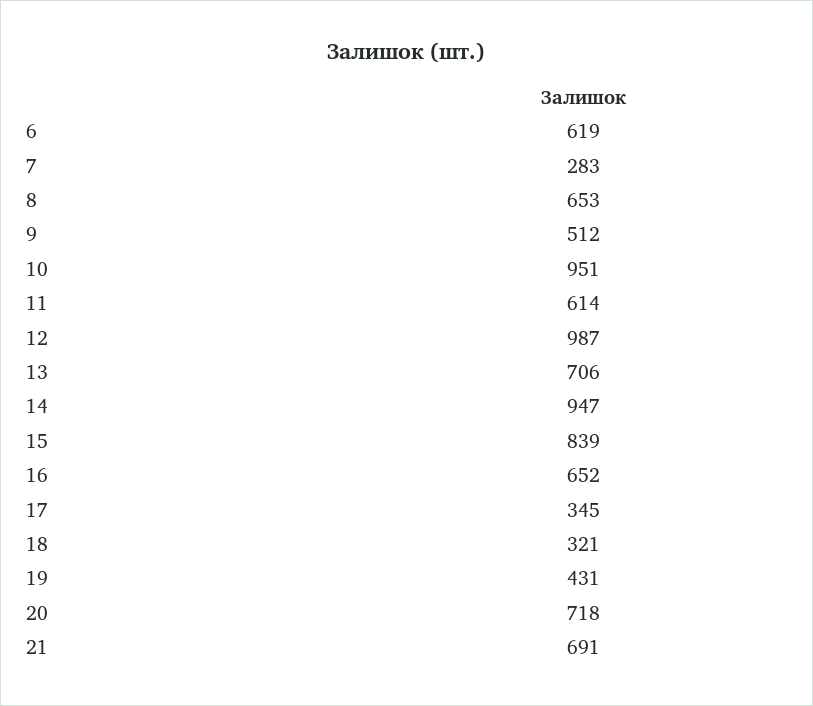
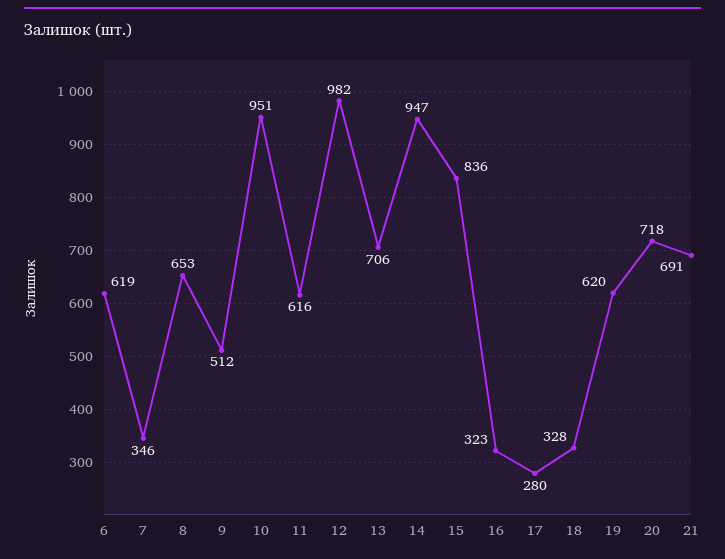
  {
    "6": 619,
-   "7": 283,
+   "7": 346,
    "8": 653,
    "9": 512,
    "10": 951,
-   "11": 614,
+   "11": 616,
-   "12": 987,
+   "12": 982,
    "13": 706,
    "14": 947,
-   "15": 839,
+   "15": 836,
-   "16": 652,
+   "16": 323,
-   "17": 345,
+   "17": 280,
-   "18": 321,
+   "18": 328,
-   "19": 431,
+   "19": 620,
    "20": 718,
    "21": 691
  }

